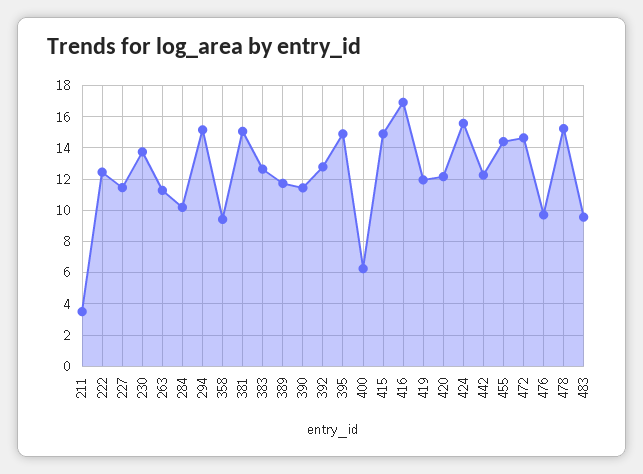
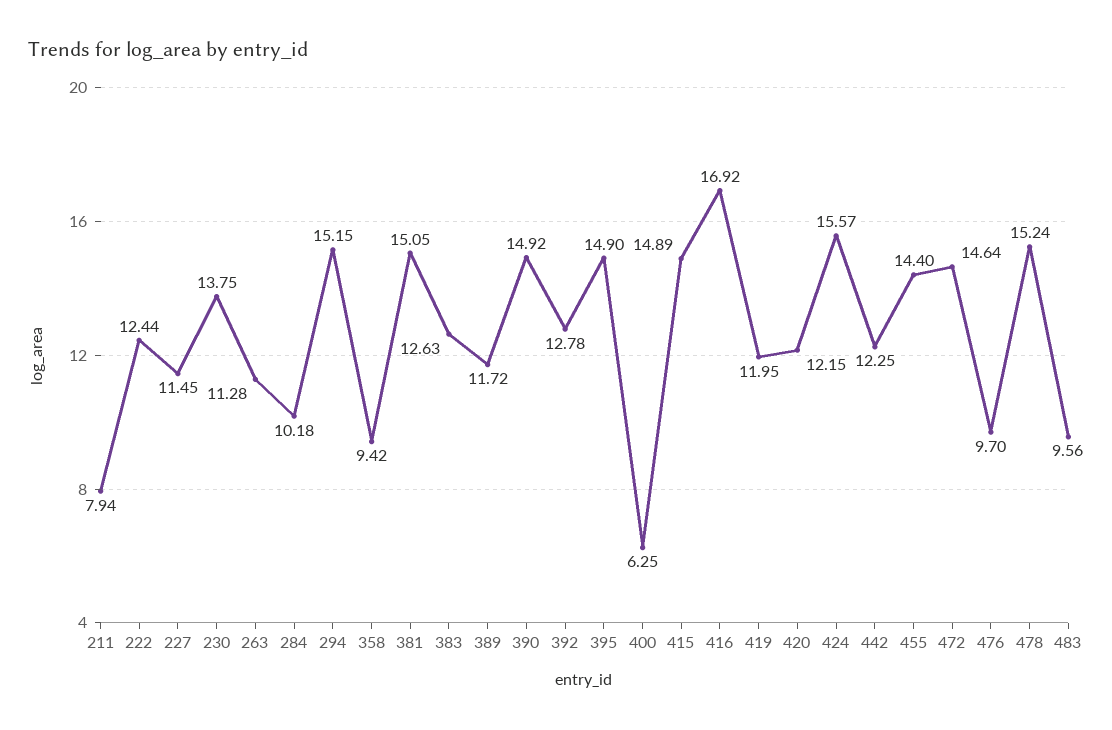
  {
-   "211": 3.5,
+   "211": 7.94,
    "222": 12.44,
    "227": 11.45,
    "230": 13.75,
    "263": 11.28,
    "284": 10.18,
    "294": 15.15,
    "358": 9.42,
    "381": 15.05,
    "383": 12.63,
    "389": 11.72,
-   "390": 11.5,
+   "390": 14.92,
    "392": 12.78,
    "395": 14.9,
    "400": 6.25,
    "415": 14.89,
    "416": 16.92,
    "419": 11.95,
    "420": 12.15,
    "424": 15.57,
    "442": 12.25,
    "455": 14.4,
    "472": 14.64,
    "476": 9.7,
    "478": 15.24,
    "483": 9.56
  }

